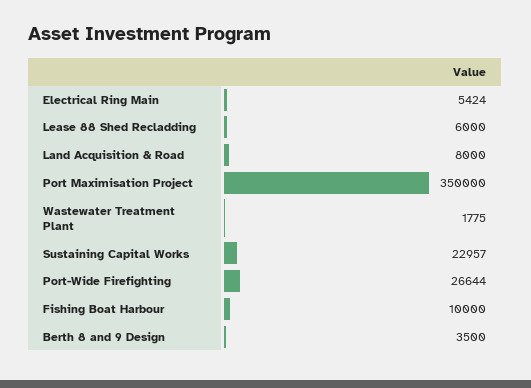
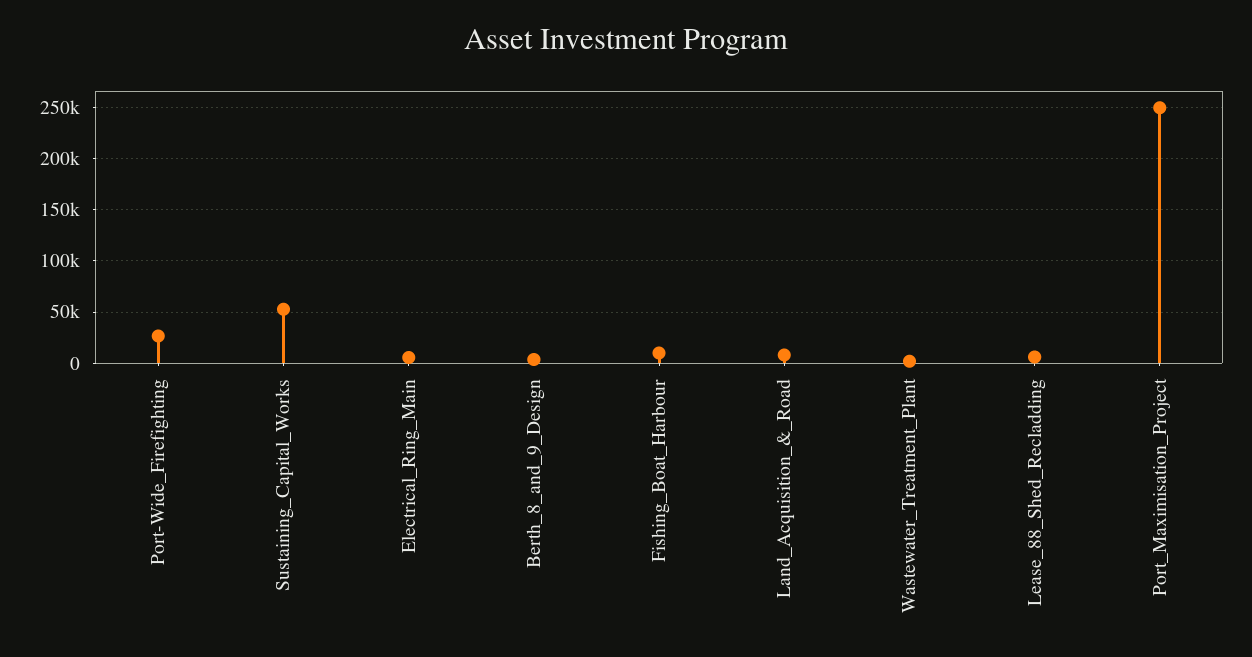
  {
    "Electrical Ring Main": 5424,
    "Lease 88 Shed Recladding": 6000,
    "Land Acquisition & Road": 8000,
-   "Port Maximisation Project": 350000,
+   "Port Maximisation Project": 250000,
    "Wastewater Treatment Plant": 1775,
-   "Sustaining Capital Works": 22957,
+   "Sustaining Capital Works": 50000,
    "Port-Wide Firefighting": 26644,
    "Fishing Boat Harbour": 10000,
    "Berth 8 and 9 Design": 3500
  }

